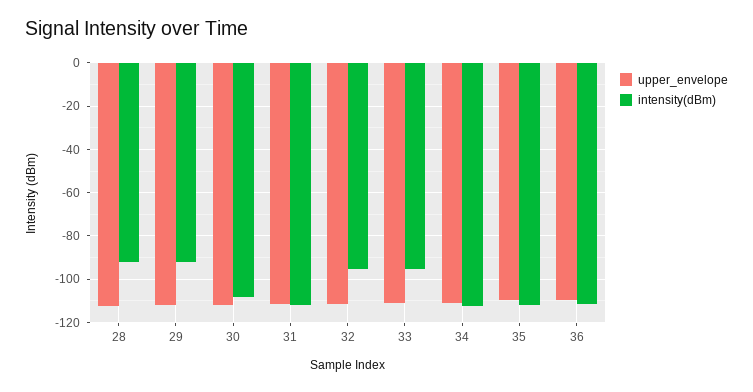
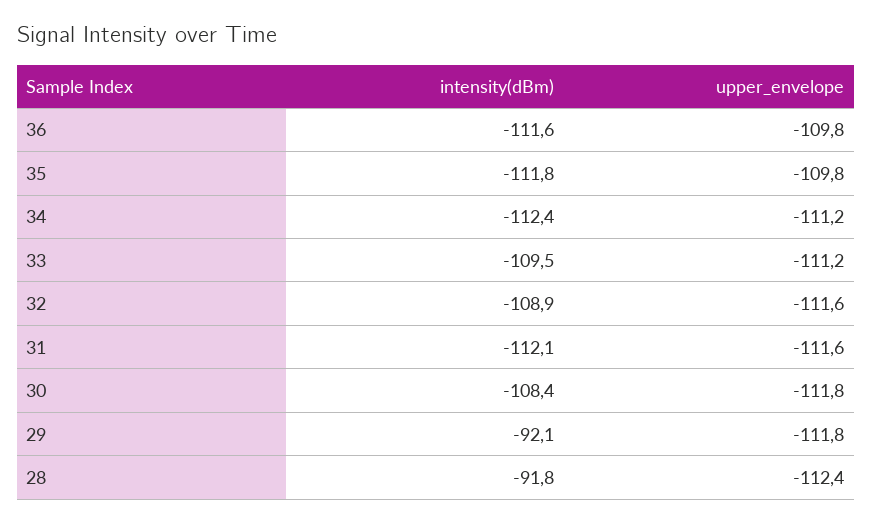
  {
    "upper_envelope": {
      "28": -112.4,
      "29": -111.8,
      "30": -111.8,
      "31": -111.6,
      "32": -111.6,
      "33": -111.2,
      "34": -111.2,
      "35": -109.8,
      "36": -109.8
    },
    "intensity(dBm)": {
      "28": -91.8,
      "29": -92.1,
      "30": -108.4,
      "31": -112.1,
-     "32": -95,
+     "32": -108.9,
-     "33": -95,
+     "33": -109.5,
      "34": -112.4,
      "35": -111.8,
      "36": -111.6
    }
  }

